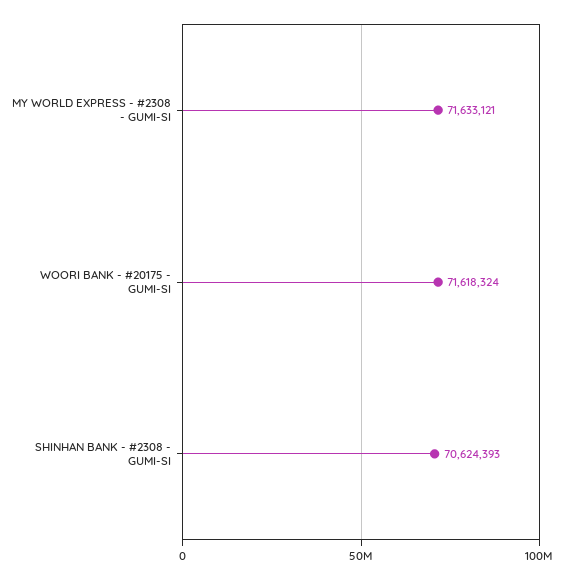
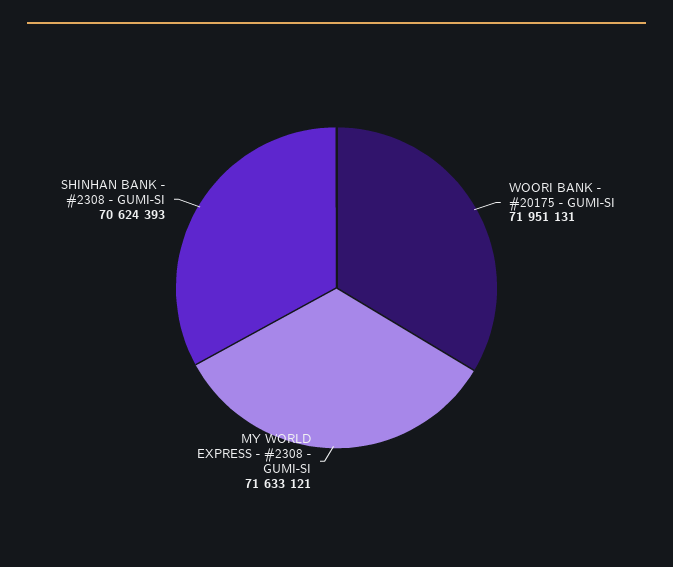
  {
    "MY WORLD EXPRESS - #2308 - GUMI-SI": 71633121,
-   "WOORI BANK - #20175 - GUMI-SI": 71618324,
+   "WOORI BANK - #20175 - GUMI-SI": 71951131,
    "SHINHAN BANK - #2308 - GUMI-SI": 70624393
  }

